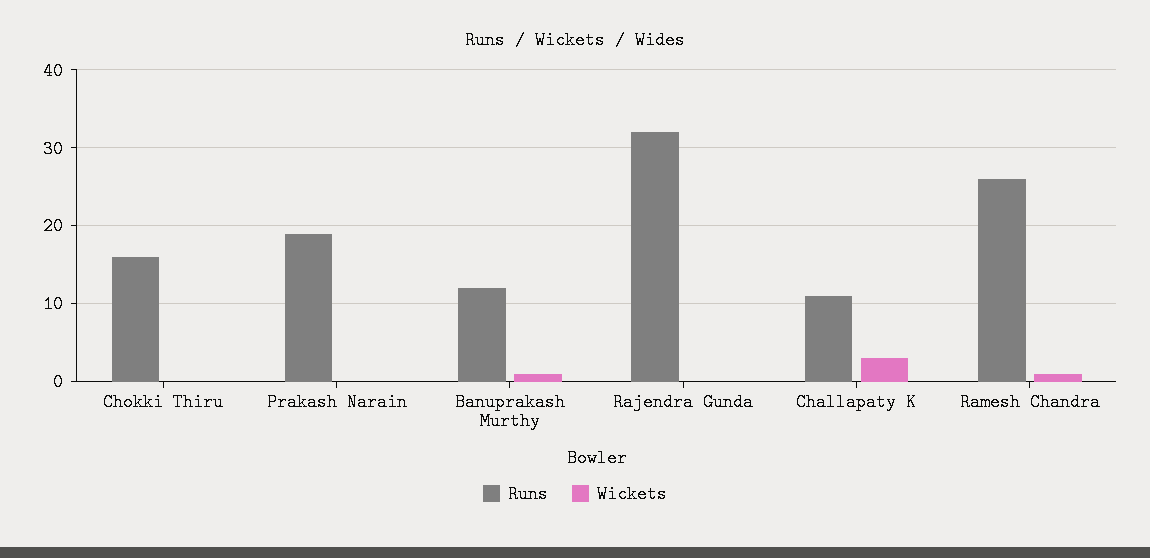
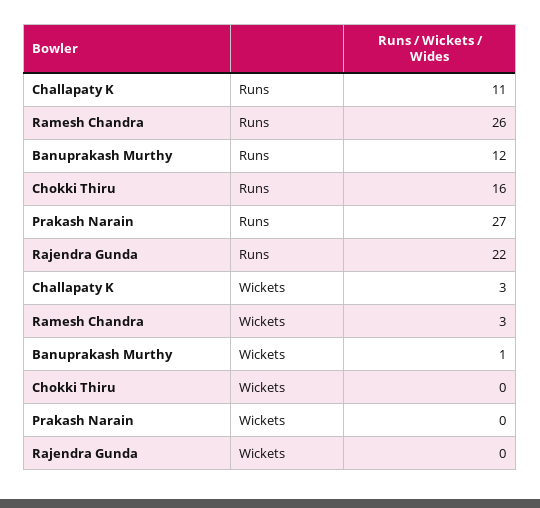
  {
    "Runs": {
      "Chokki Thiru": 16,
-     "Prakash Narain": 19,
+     "Prakash Narain": 27,
      "Banuprakash Murthy": 12,
-     "Rajendra Gunda": 32,
+     "Rajendra Gunda": 22,
      "Challapaty K": 11,
      "Ramesh Chandra": 26
    },
    "Wickets": {
      "Chokki Thiru": 0,
      "Prakash Narain": 0,
      "Banuprakash Murthy": 1,
      "Rajendra Gunda": 0,
      "Challapaty K": 3,
-     "Ramesh Chandra": 1
+     "Ramesh Chandra": 3
    }
  }

